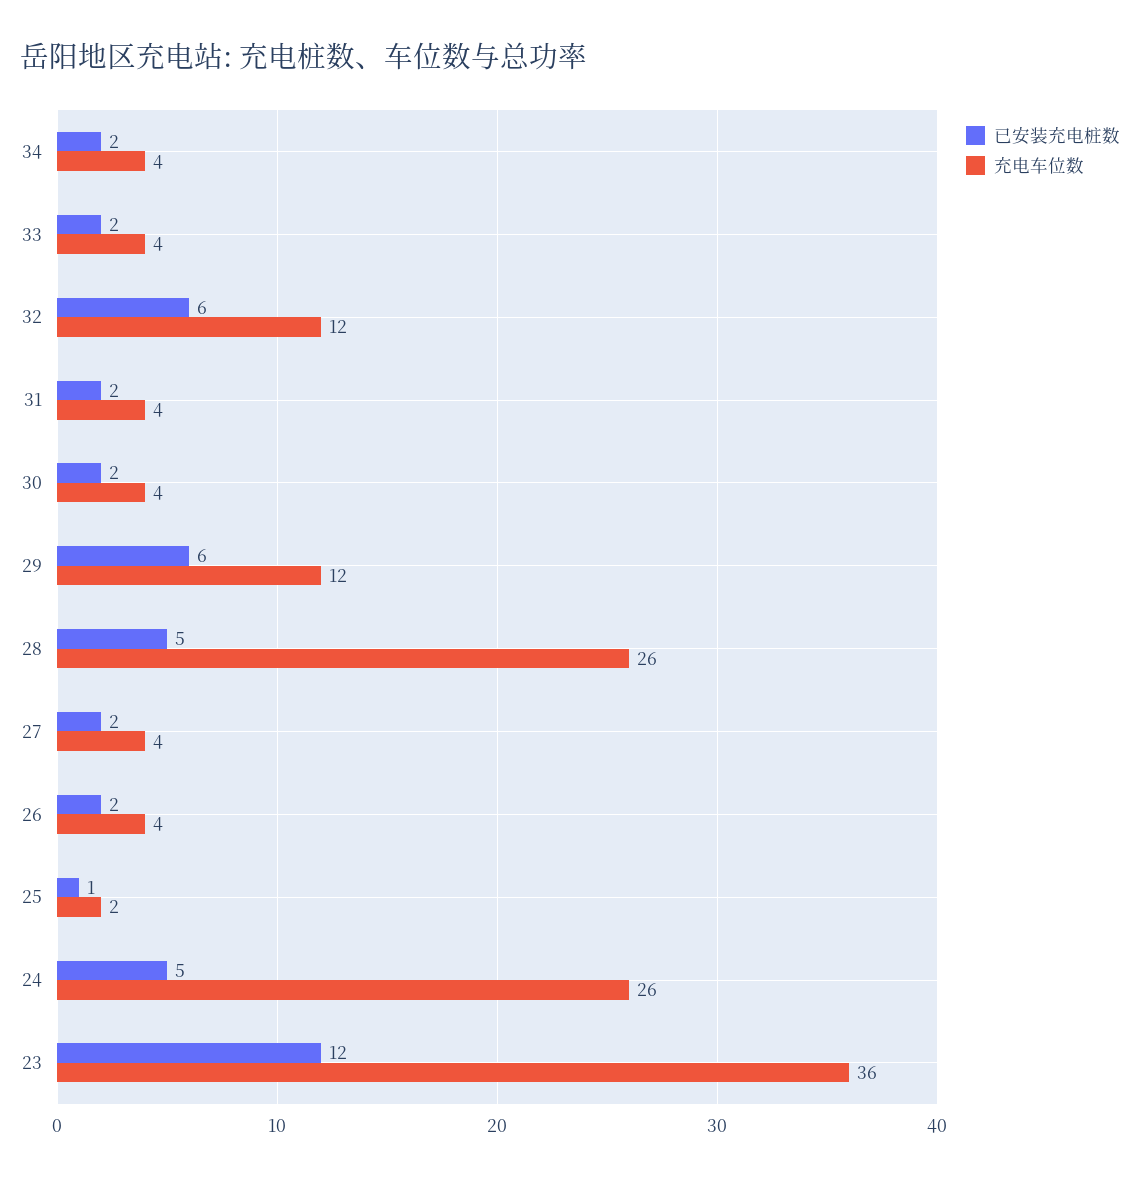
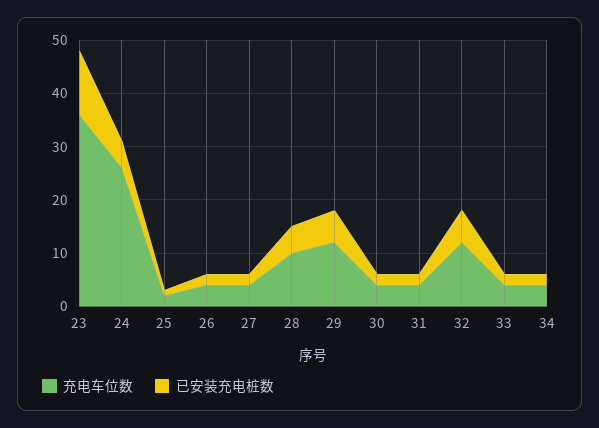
  {
    "已安装充电桩数": {
      "34": 2,
      "33": 2,
      "32": 6,
      "31": 2,
      "30": 2,
      "29": 6,
      "28": 5,
      "27": 2,
      "26": 2,
      "25": 1,
      "24": 5,
      "23": 12
    },
    "充电车位数": {
      "34": 4,
      "33": 4,
      "32": 12,
      "31": 4,
      "30": 4,
      "29": 12,
-     "28": 26,
+     "28": 10,
      "27": 4,
      "26": 4,
      "25": 2,
      "24": 26,
      "23": 36
    }
  }

